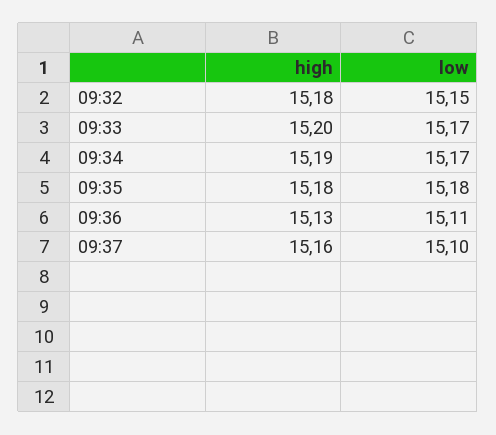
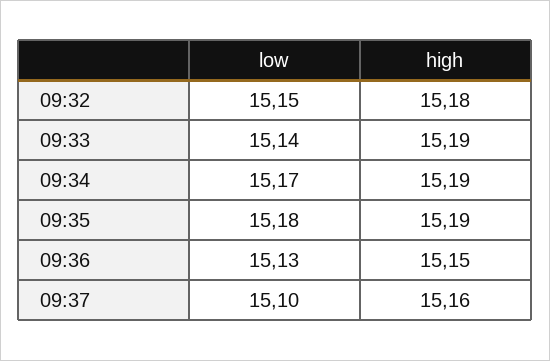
  {
    "high": {
      "09:32": 15.18,
-     "09:33": 15.2,
+     "09:33": 15.19,
      "09:34": 15.19,
-     "09:35": 15.18,
+     "09:35": 15.19,
-     "09:36": 15.13,
+     "09:36": 15.15,
      "09:37": 15.16
    },
    "low": {
      "09:32": 15.15,
-     "09:33": 15.17,
+     "09:33": 15.14,
      "09:34": 15.17,
      "09:35": 15.18,
-     "09:36": 15.11,
+     "09:36": 15.13,
      "09:37": 15.1
    }
  }

